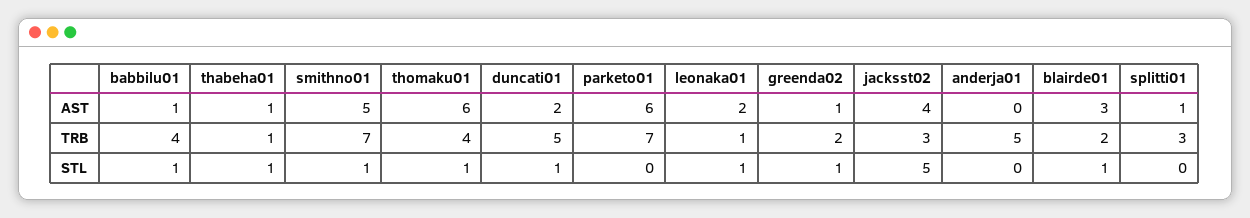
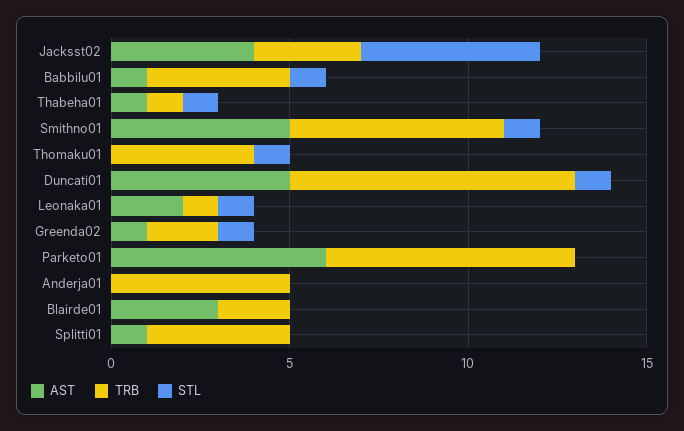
  {
    "AST": {
      "babbilu01": 1,
      "thabeha01": 1,
      "smithno01": 5,
-     "thomaku01": 6,
+     "thomaku01": 0,
-     "duncati01": 2,
+     "duncati01": 5,
      "parketo01": 6,
      "leonaka01": 2,
      "greenda02": 1,
      "jacksst02": 4,
      "anderja01": 0,
      "blairde01": 3,
      "splitti01": 1
    },
    "TRB": {
      "babbilu01": 4,
      "thabeha01": 1,
-     "smithno01": 7,
+     "smithno01": 6,
      "thomaku01": 4,
-     "duncati01": 5,
+     "duncati01": 8,
      "parketo01": 7,
      "leonaka01": 1,
      "greenda02": 2,
      "jacksst02": 3,
      "anderja01": 5,
      "blairde01": 2,
-     "splitti01": 3
+     "splitti01": 4
    },
    "STL": {
      "babbilu01": 1,
      "thabeha01": 1,
      "smithno01": 1,
      "thomaku01": 1,
      "duncati01": 1,
      "parketo01": 0,
      "leonaka01": 1,
      "greenda02": 1,
      "jacksst02": 5,
      "anderja01": 0,
-     "blairde01": 1,
+     "blairde01": 0,
      "splitti01": 0
    }
  }

